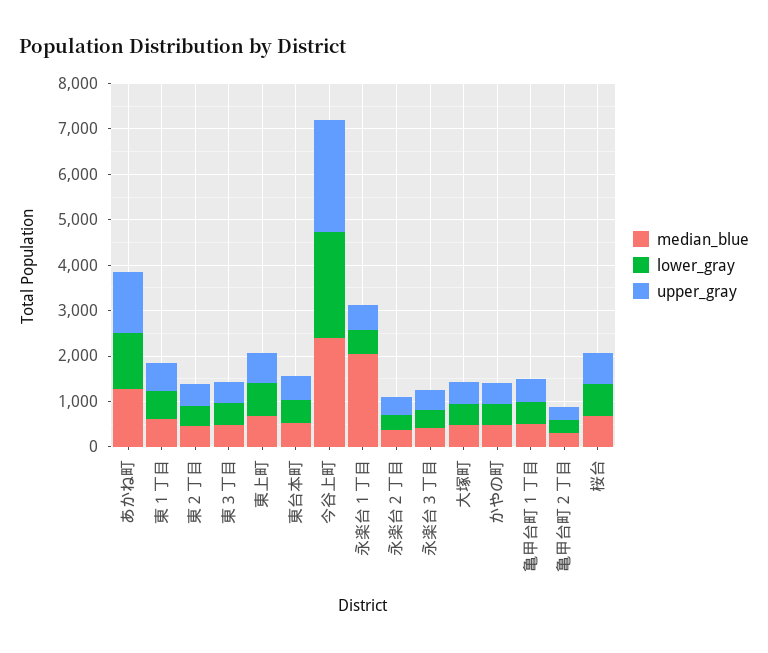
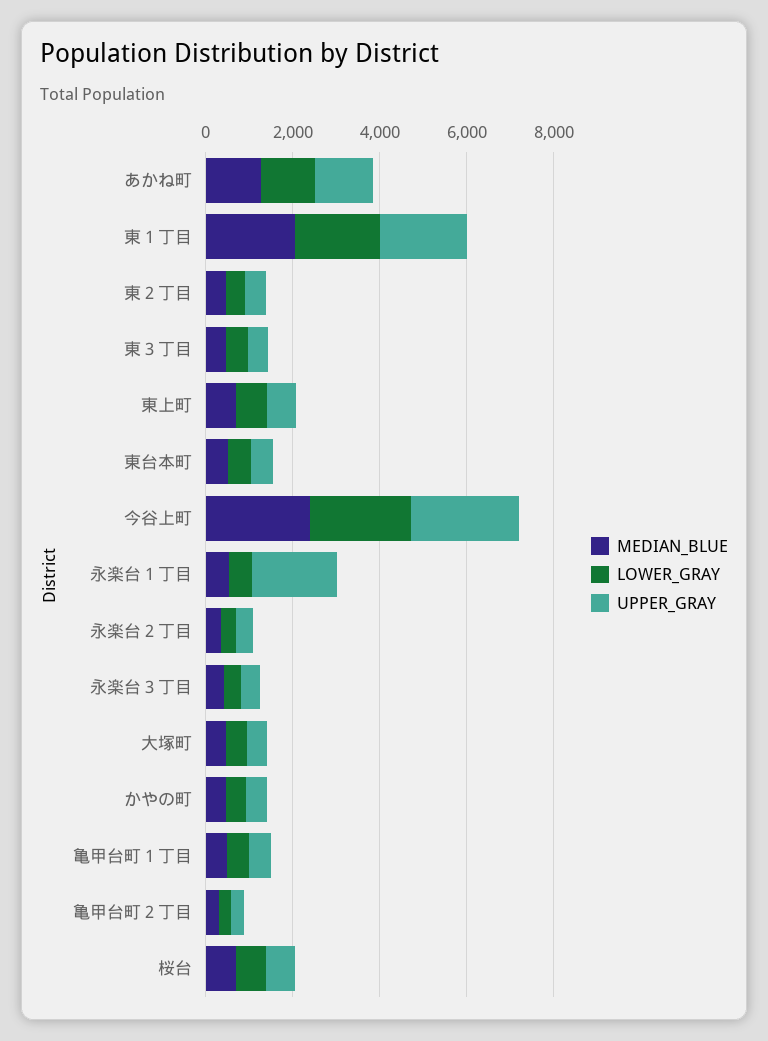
  {
    "median_blue": {
      "あかね町": 1200,
-     "東１丁目": 600,
+     "東１丁目": 2000,
      "東２丁目": 400,
      "東３丁目": 400,
      "東上町": 600,
      "東台本町": 600,
      "今谷上町": 2400,
-     "永楽台１丁目": 2000,
+     "永楽台１丁目": 500,
      "永楽台２丁目": 400,
      "永楽台３丁目": 400,
      "大塚町": 400,
      "かやの町": 400,
      "亀甲台町１丁目": 600,
      "亀甲台町２丁目": 200,
      "桜台": 600
    },
    "lower_gray": {
      "あかね町": 1200,
-     "東１丁目": 600,
+     "東１丁目": 2000,
      "東２丁目": 400,
      "東３丁目": 400,
      "東上町": 800,
      "東台本町": 600,
      "今谷上町": 2400,
      "永楽台１丁目": 600,
      "永楽台２丁目": 400,
      "永楽台３丁目": 400,
      "大塚町": 400,
      "かやの町": 400,
      "亀甲台町１丁目": 400,
      "亀甲台町２丁目": 200,
      "桜台": 800
    },
    "upper_gray": {
      "あかね町": 1400,
-     "東１丁目": 600,
+     "東１丁目": 2000,
      "東２丁目": 400,
      "東３丁目": 400,
      "東上町": 600,
      "東台本町": 600,
      "今谷上町": 2400,
-     "永楽台１丁目": 600,
+     "永楽台１丁目": 2000,
      "永楽台２丁目": 400,
      "永楽台３丁目": 400,
      "大塚町": 400,
      "かやの町": 400,
      "亀甲台町１丁目": 600,
      "亀甲台町２丁目": 400,
      "桜台": 600
    }
  }

